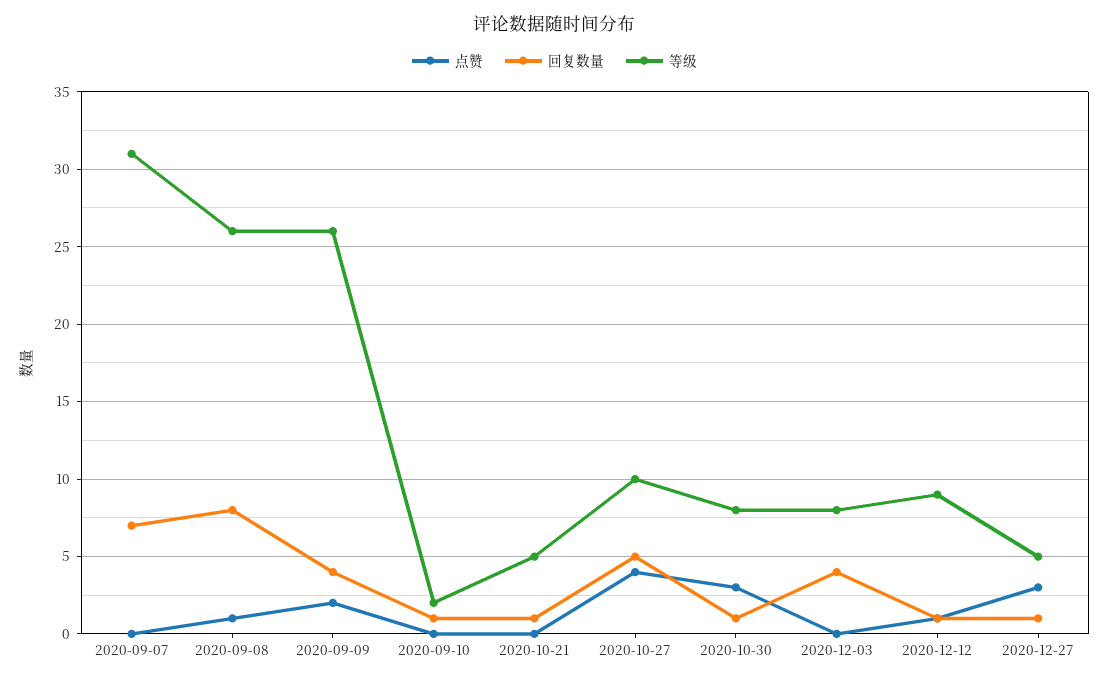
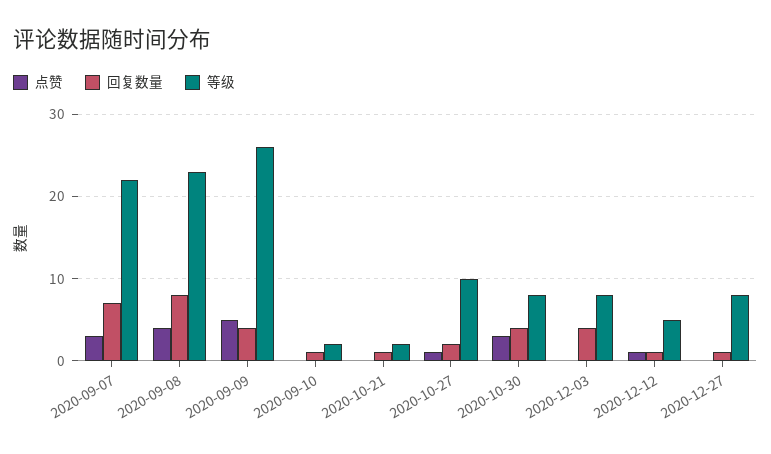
  {
    "点赞": {
-     "2020-09-07": 0,
+     "2020-09-07": 3,
-     "2020-09-08": 1,
+     "2020-09-08": 4,
-     "2020-09-09": 2,
+     "2020-09-09": 5,
      "2020-09-10": 0,
      "2020-10-21": 0,
-     "2020-10-27": 4,
+     "2020-10-27": 1,
      "2020-10-30": 3,
      "2020-12-03": 0,
      "2020-12-12": 1,
-     "2020-12-27": 3
+     "2020-12-27": 0
    },
    "回复数量": {
      "2020-09-07": 7,
      "2020-09-08": 8,
      "2020-09-09": 4,
      "2020-09-10": 1,
      "2020-10-21": 1,
-     "2020-10-27": 5,
+     "2020-10-27": 2,
-     "2020-10-30": 1,
+     "2020-10-30": 4,
      "2020-12-03": 4,
      "2020-12-12": 1,
      "2020-12-27": 1
    },
    "等级": {
-     "2020-09-07": 31,
+     "2020-09-07": 22,
-     "2020-09-08": 26,
+     "2020-09-08": 23,
      "2020-09-09": 26,
      "2020-09-10": 2,
-     "2020-10-21": 5,
+     "2020-10-21": 2,
      "2020-10-27": 10,
      "2020-10-30": 8,
      "2020-12-03": 8,
-     "2020-12-12": 9,
+     "2020-12-12": 5,
-     "2020-12-27": 5
+     "2020-12-27": 8
    }
  }

